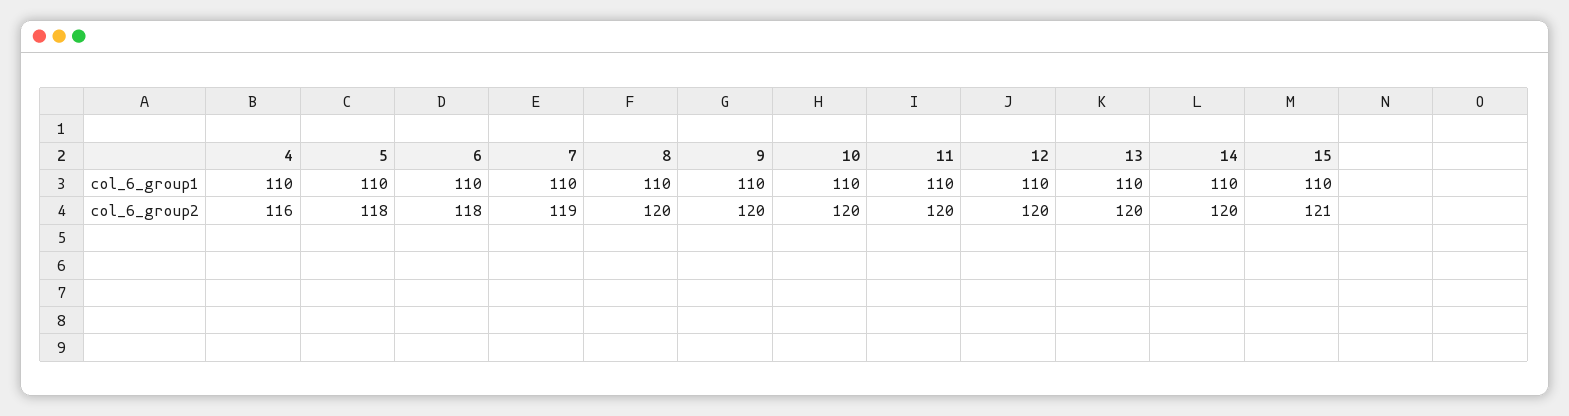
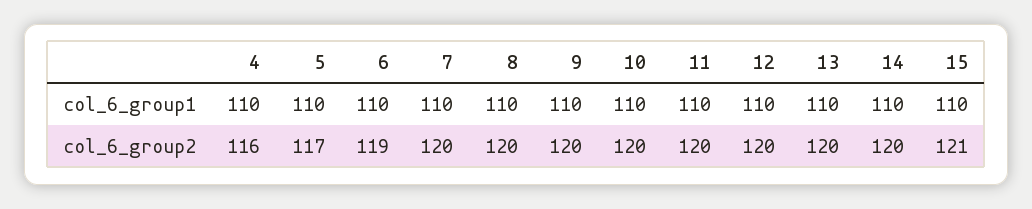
  {
    "4": {
      "col_6_group1": 110,
      "col_6_group2": 116
    },
    "5": {
      "col_6_group1": 110,
-     "col_6_group2": 118
+     "col_6_group2": 117
    },
    "6": {
      "col_6_group1": 110,
-     "col_6_group2": 118
+     "col_6_group2": 119
    },
    "7": {
      "col_6_group1": 110,
-     "col_6_group2": 119
+     "col_6_group2": 120
    },
    "8": {
      "col_6_group1": 110,
      "col_6_group2": 120
    },
    "9": {
      "col_6_group1": 110,
      "col_6_group2": 120
    },
    "10": {
      "col_6_group1": 110,
      "col_6_group2": 120
    },
    "11": {
      "col_6_group1": 110,
      "col_6_group2": 120
    },
    "12": {
      "col_6_group1": 110,
      "col_6_group2": 120
    },
    "13": {
      "col_6_group1": 110,
      "col_6_group2": 120
    },
    "14": {
      "col_6_group1": 110,
      "col_6_group2": 120
    },
    "15": {
      "col_6_group1": 110,
      "col_6_group2": 121
    }
  }

